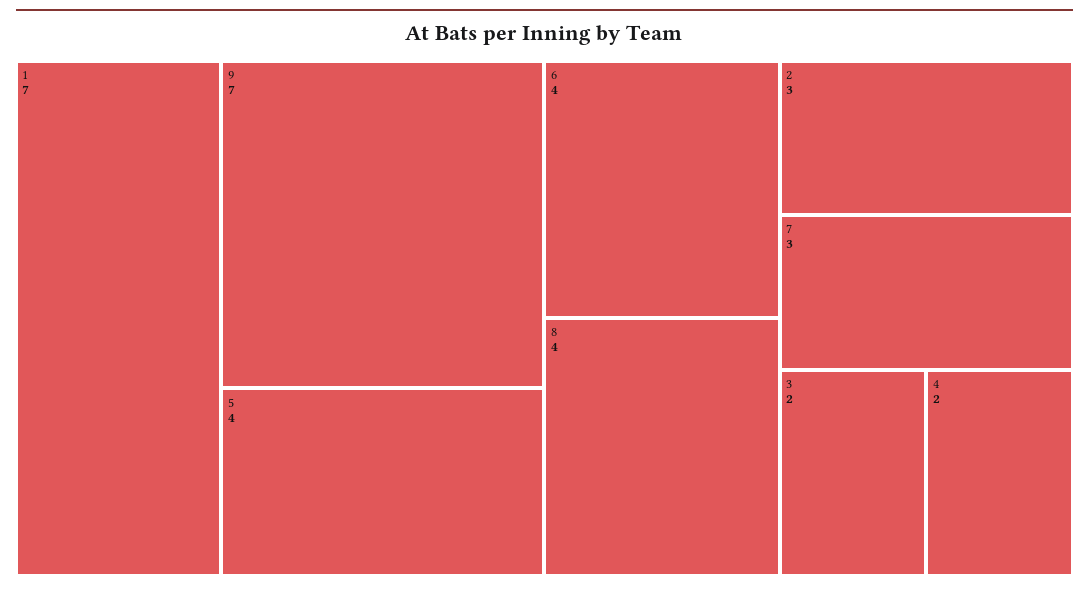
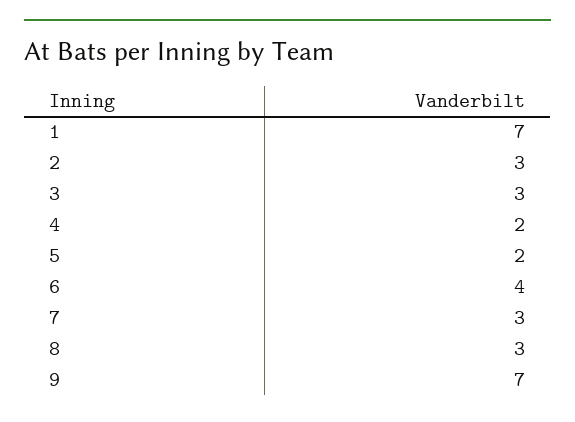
  {
    "1": 7,
    "9": 7,
-   "5": 4,
+   "5": 2,
    "6": 4,
-   "8": 4,
+   "8": 3,
    "2": 3,
    "7": 3,
-   "3": 2,
+   "3": 3,
    "4": 2
  }

